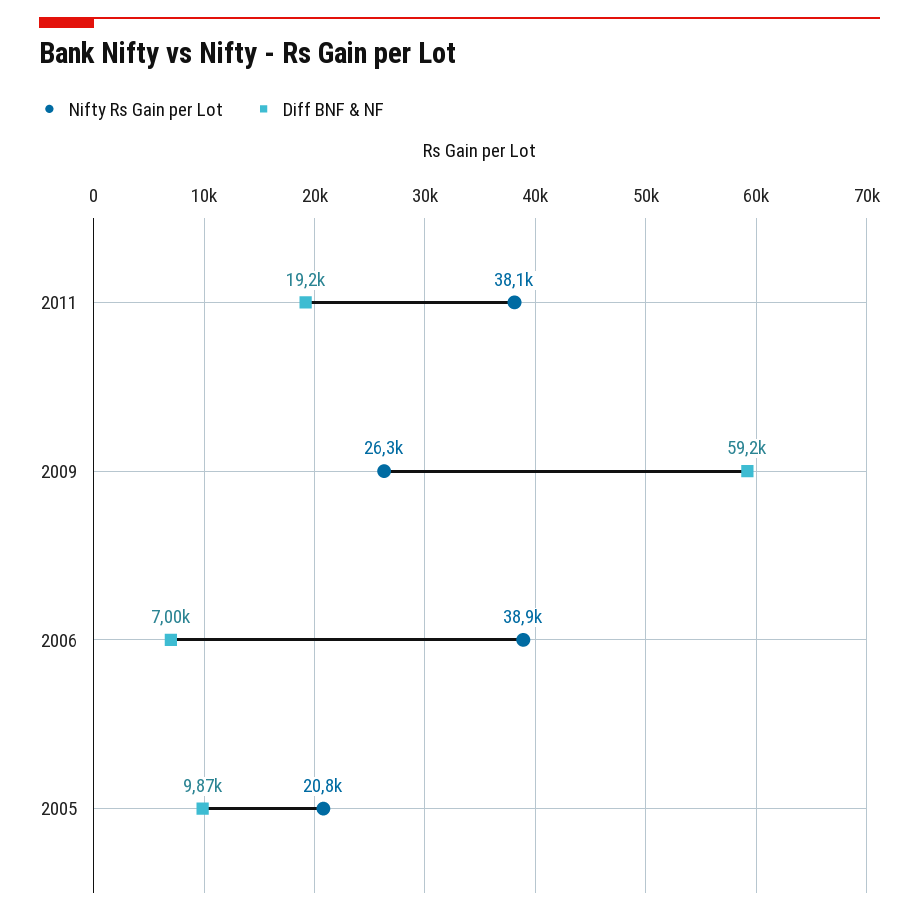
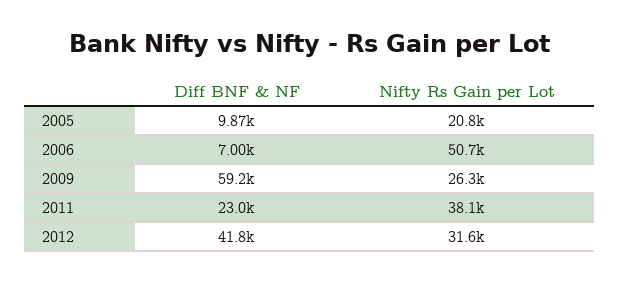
  {
    "Nifty Rs Gain per Lot": {
      "2011": 38100,
      "2009": 26300,
-     "2006": 38900,
+     "2006": 50700,
-     "2005": 20800
+     "2005": 20800,
+     "2012": 31600
    },
    "Diff BNF & NF": {
-     "2011": 19200,
+     "2011": 23000,
      "2009": 59200,
      "2006": 7000,
-     "2005": 9870
+     "2005": 9870,
+     "2012": 41800
    }
  }

